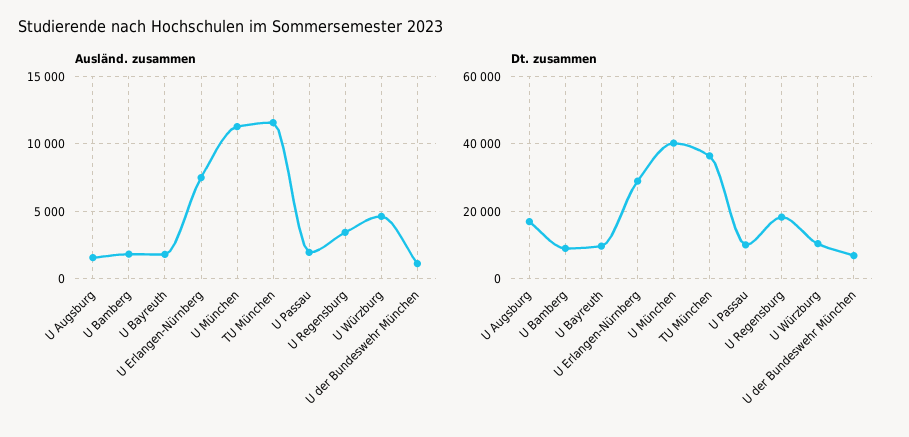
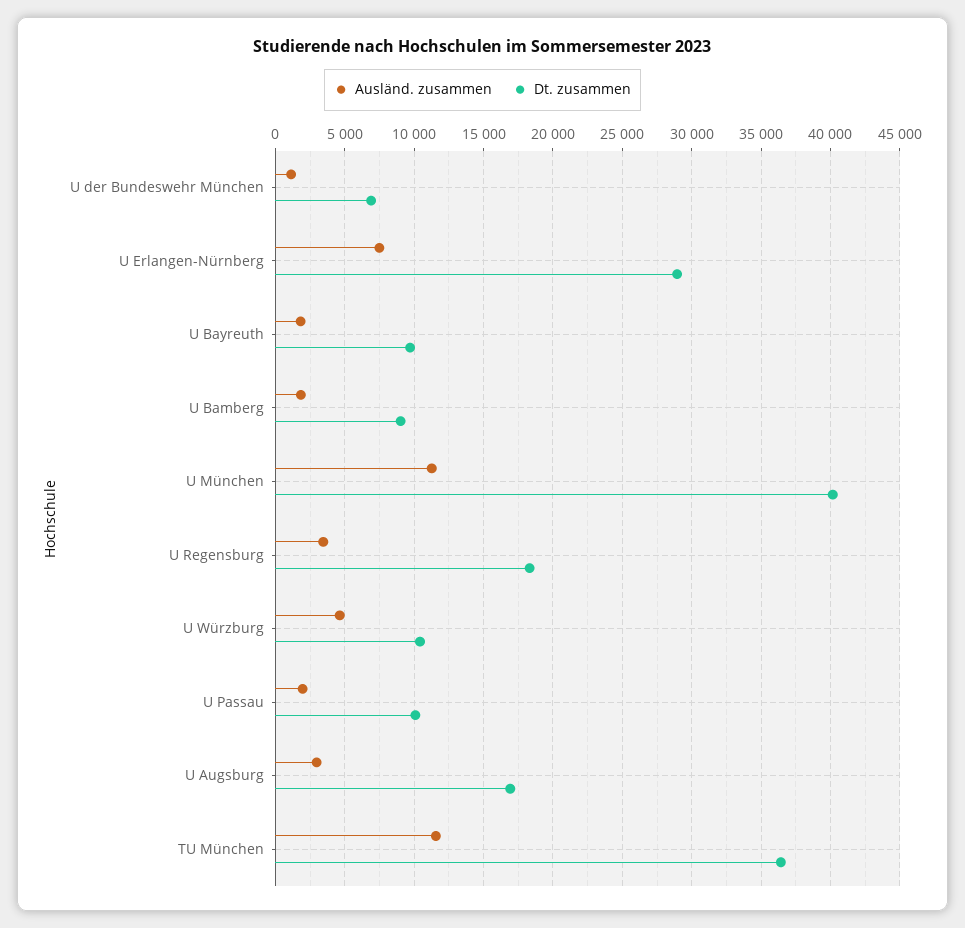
  {
    "Ausländ. zusammen": {
-     "U Augsburg": 1500,
+     "U Augsburg": 3000,
      "U Bamberg": 2000,
      "U Bayreuth": 2000,
      "U Erlangen-Nürnberg": 7500,
      "U München": 11500,
      "TU München": 11500,
      "U Passau": 2000,
      "U Regensburg": 3500,
      "U Würzburg": 4500,
      "U der Bundeswehr München": 1000
    },
    "Dt. zusammen": {
      "U Augsburg": 17000,
      "U Bamberg": 9000,
      "U Bayreuth": 9500,
      "U Erlangen-Nürnberg": 29000,
      "U München": 40000,
      "TU München": 36500,
      "U Passau": 10000,
      "U Regensburg": 18500,
      "U Würzburg": 10500,
      "U der Bundeswehr München": 7000
    }
  }

